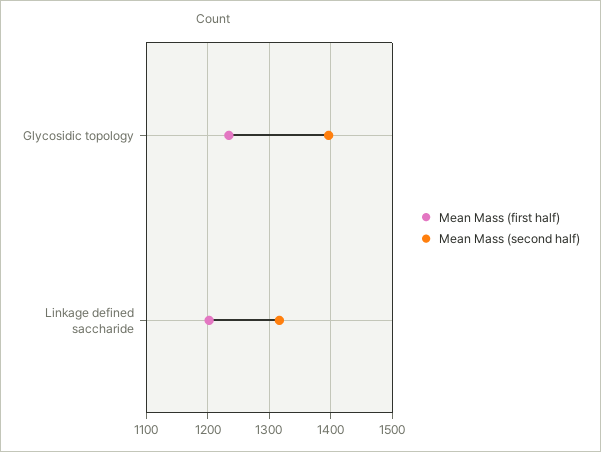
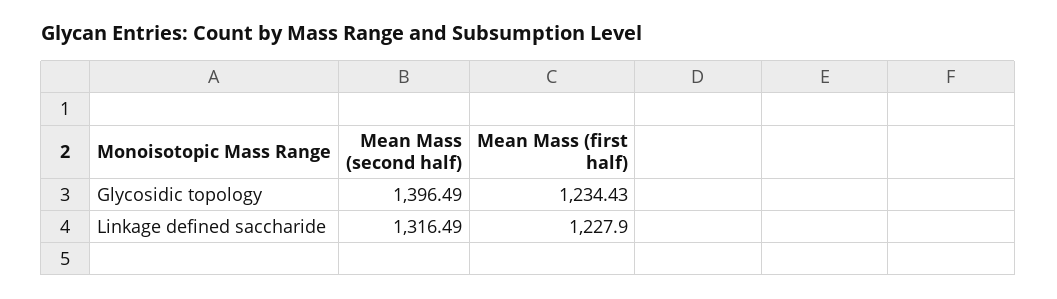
  {
    "Mean Mass (first half)": {
      "Glycosidic topology": 1234.43,
-     "Linkage defined saccharide": 1200
+     "Linkage defined saccharide": 1227.9
    },
    "Mean Mass (second half)": {
      "Glycosidic topology": 1396.49,
      "Linkage defined saccharide": 1316.49
    }
  }

